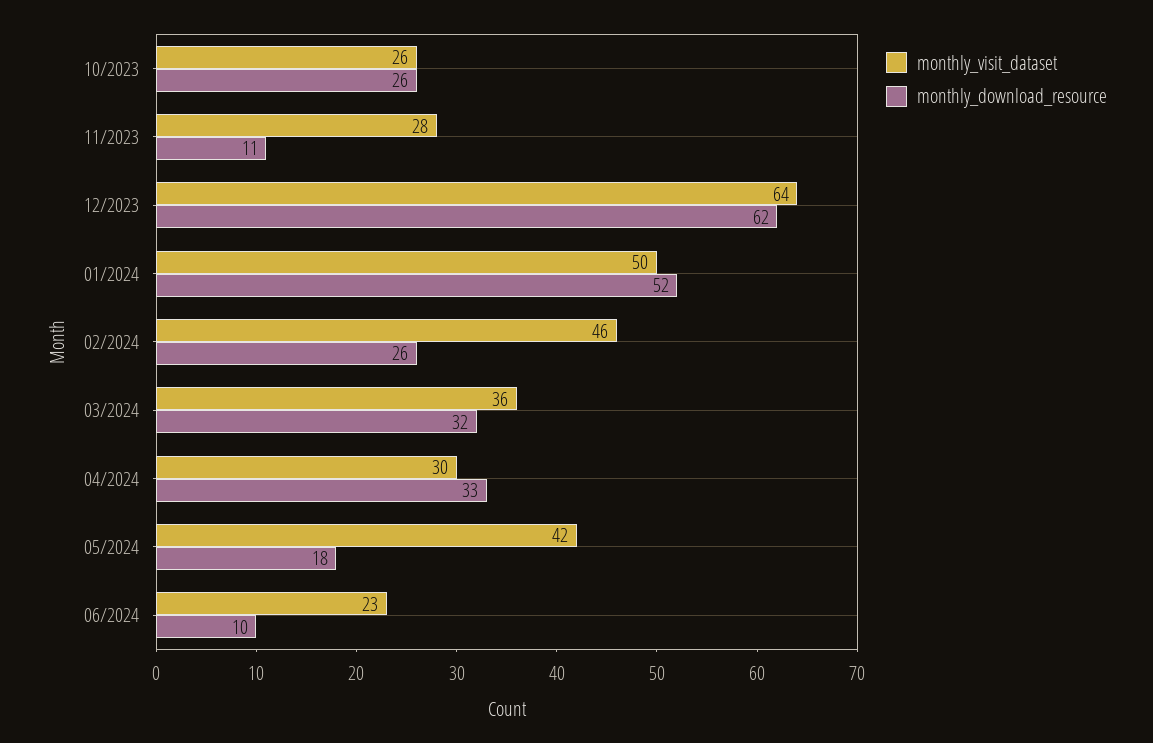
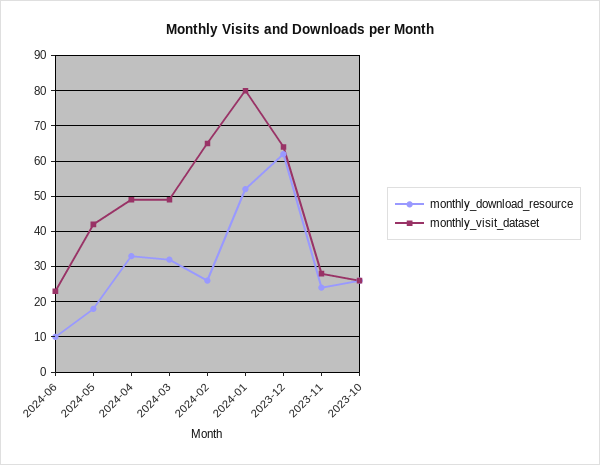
  {
    "monthly_visit_dataset": {
      "10/2023": 26,
      "11/2023": 28,
      "12/2023": 64,
-     "01/2024": 50,
+     "01/2024": 80,
-     "02/2024": 46,
+     "02/2024": 65,
-     "03/2024": 36,
+     "03/2024": 50,
-     "04/2024": 30,
+     "04/2024": 50,
      "05/2024": 42,
      "06/2024": 23
    },
    "monthly_download_resource": {
      "10/2023": 26,
-     "11/2023": 11,
+     "11/2023": 25,
      "12/2023": 62,
      "01/2024": 52,
      "02/2024": 26,
      "03/2024": 32,
      "04/2024": 33,
      "05/2024": 18,
      "06/2024": 10
    }
  }

